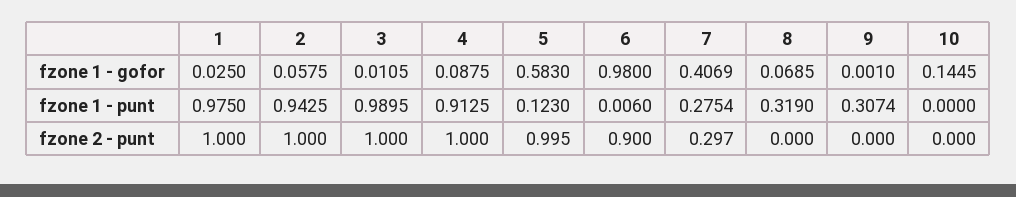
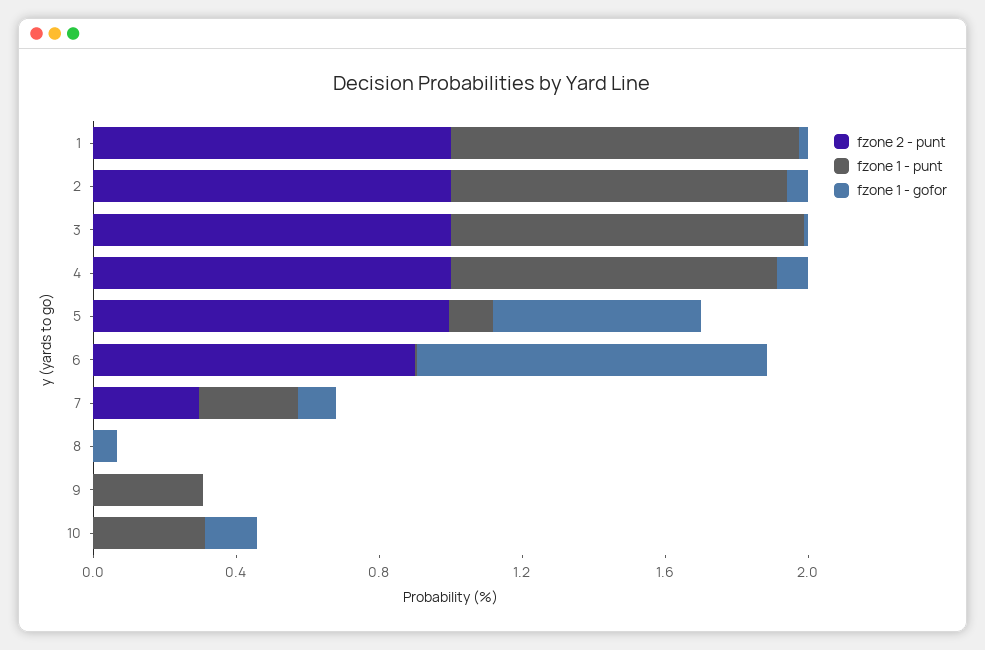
  {
    "fzone 1 - gofor": {
      "1": 0.025,
      "2": 0.0575,
      "3": 0.0105,
      "4": 0.0875,
      "5": 0.583,
      "6": 0.98,
-     "7": 0.4069,
+     "7": 0.1,
      "8": 0.0685,
      "9": 0.001,
      "10": 0.1445
    },
    "fzone 1 - punt": {
      "1": 0.975,
      "2": 0.9425,
      "3": 0.9895,
      "4": 0.9125,
      "5": 0.123,
      "6": 0.006,
      "7": 0.2754,
-     "8": 0.319,
+     "8": 0,
      "9": 0.3074,
-     "10": 0
+     "10": 0.3
    },
    "fzone 2 - punt": {
      "1": 1,
      "2": 1,
      "3": 1,
      "4": 1,
      "5": 0.995,
      "6": 0.9,
      "7": 0.297,
      "8": 0,
      "9": 0,
      "10": 0
    }
  }

